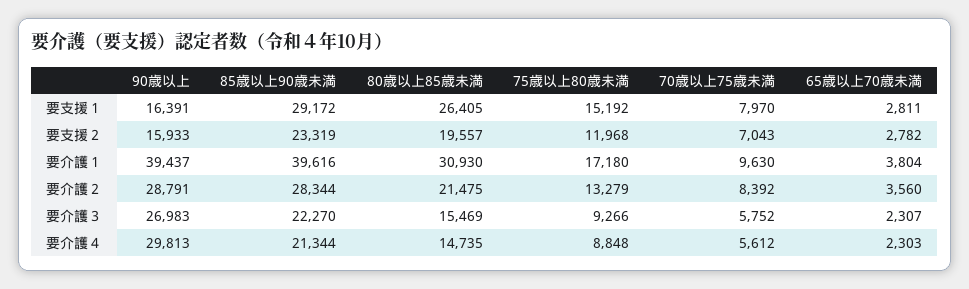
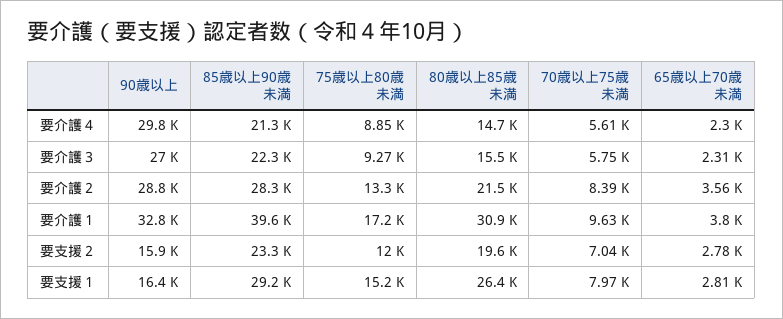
  {
    "90歳以上": {
      "要支援１": 16391,
      "要支援２": 15933,
-     "要介護１": 39437,
+     "要介護１": 32800,
      "要介護２": 28791,
      "要介護３": 26983,
      "要介護４": 29813
    },
    "85歳以上90歳未満": {
      "要支援１": 29172,
      "要支援２": 23319,
      "要介護１": 39616,
      "要介護２": 28344,
      "要介護３": 22270,
      "要介護４": 21344
    },
    "80歳以上85歳未満": {
      "要支援１": 26405,
      "要支援２": 19557,
      "要介護１": 30930,
      "要介護２": 21475,
      "要介護３": 15469,
      "要介護４": 14735
    },
    "75歳以上80歳未満": {
      "要支援１": 15192,
      "要支援２": 11968,
      "要介護１": 17180,
      "要介護２": 13279,
      "要介護３": 9266,
      "要介護４": 8848
    },
    "70歳以上75歳未満": {
      "要支援１": 7970,
      "要支援２": 7043,
      "要介護１": 9630,
      "要介護２": 8392,
      "要介護３": 5752,
      "要介護４": 5612
    },
    "65歳以上70歳未満": {
      "要支援１": 2811,
      "要支援２": 2782,
      "要介護１": 3804,
      "要介護２": 3560,
      "要介護３": 2307,
      "要介護４": 2303
    }
  }

